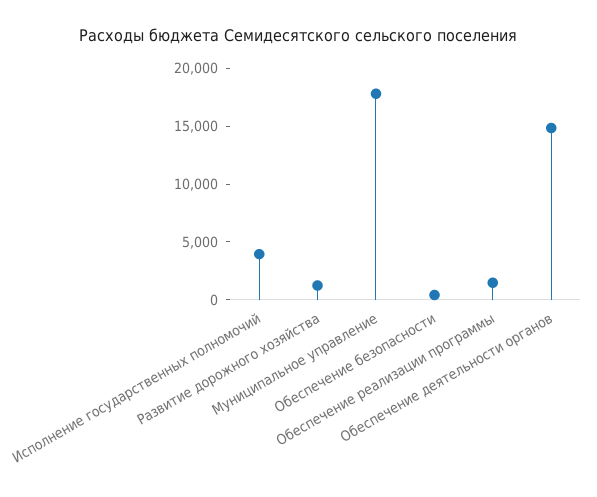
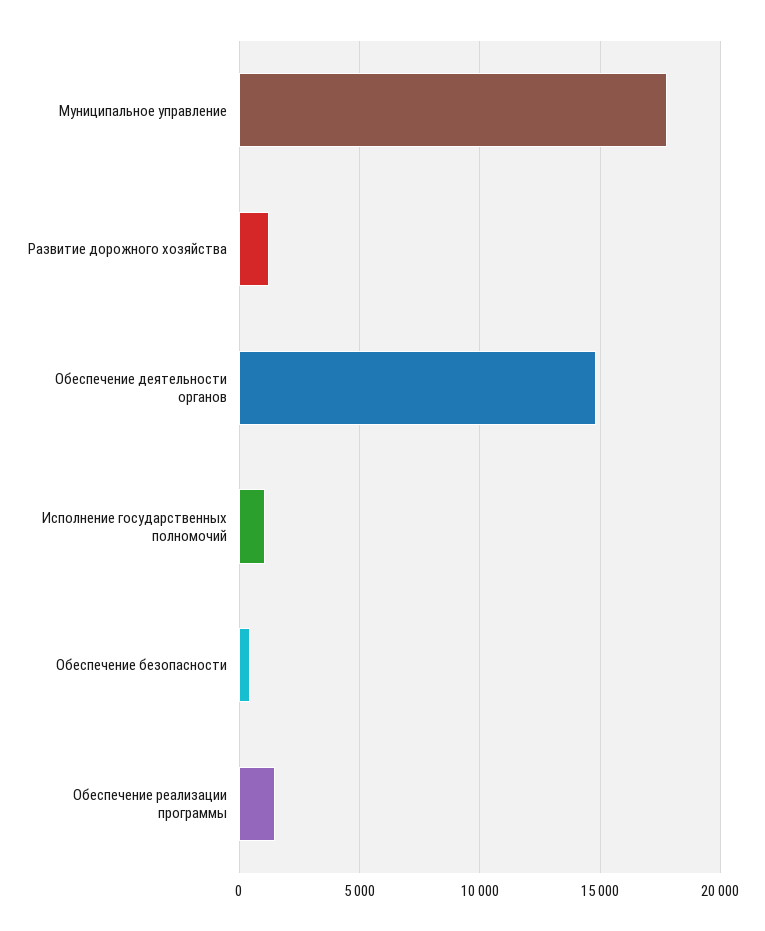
  {
-   "Исполнение государственных полномочий": 4000,
+   "Исполнение государственных полномочий": 1000,
    "Развитие дорожного хозяйства": 1000,
    "Муниципальное управление": 18000,
    "Обеспечение безопасности": 500,
    "Обеспечение реализации программы": 1500,
    "Обеспечение деятельности органов": 15000
  }

